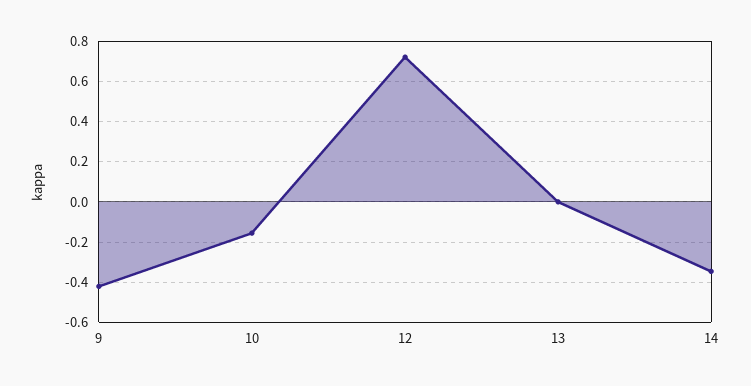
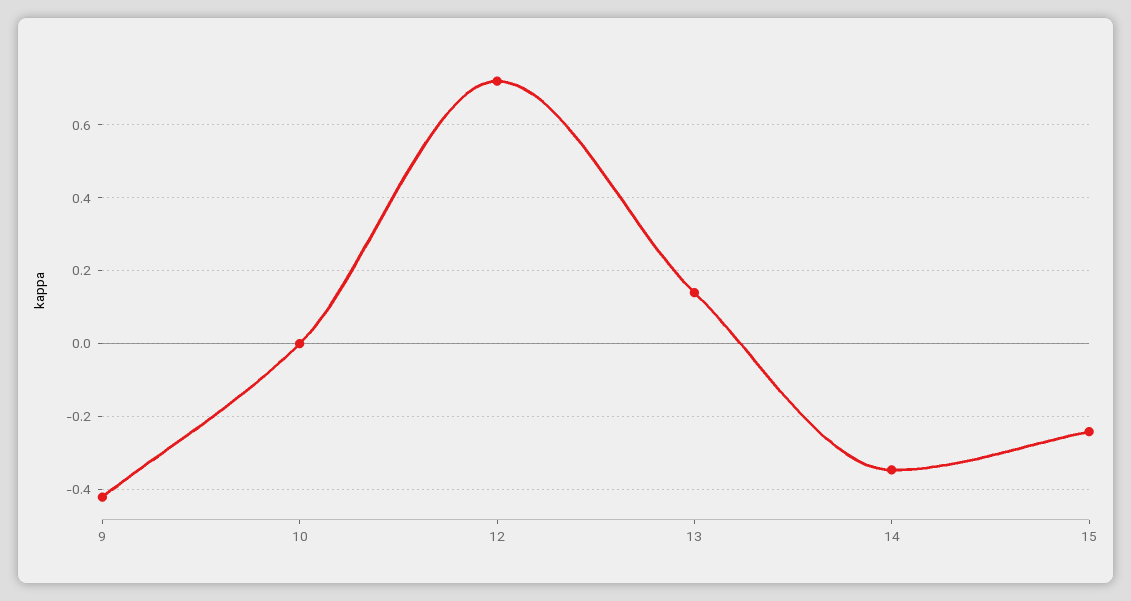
  {
    "9": -0.42,
-   "10": -0.15,
+   "10": 0,
    "12": 0.72,
-   "13": 0,
+   "13": 0.14,
-   "14": -0.34
+   "14": -0.34,
+   "15": -0.24
  }

